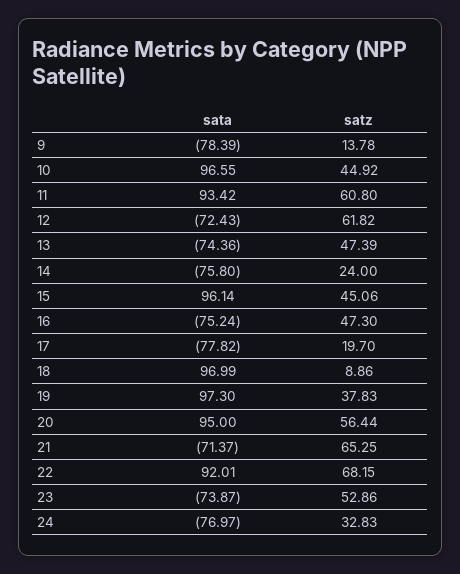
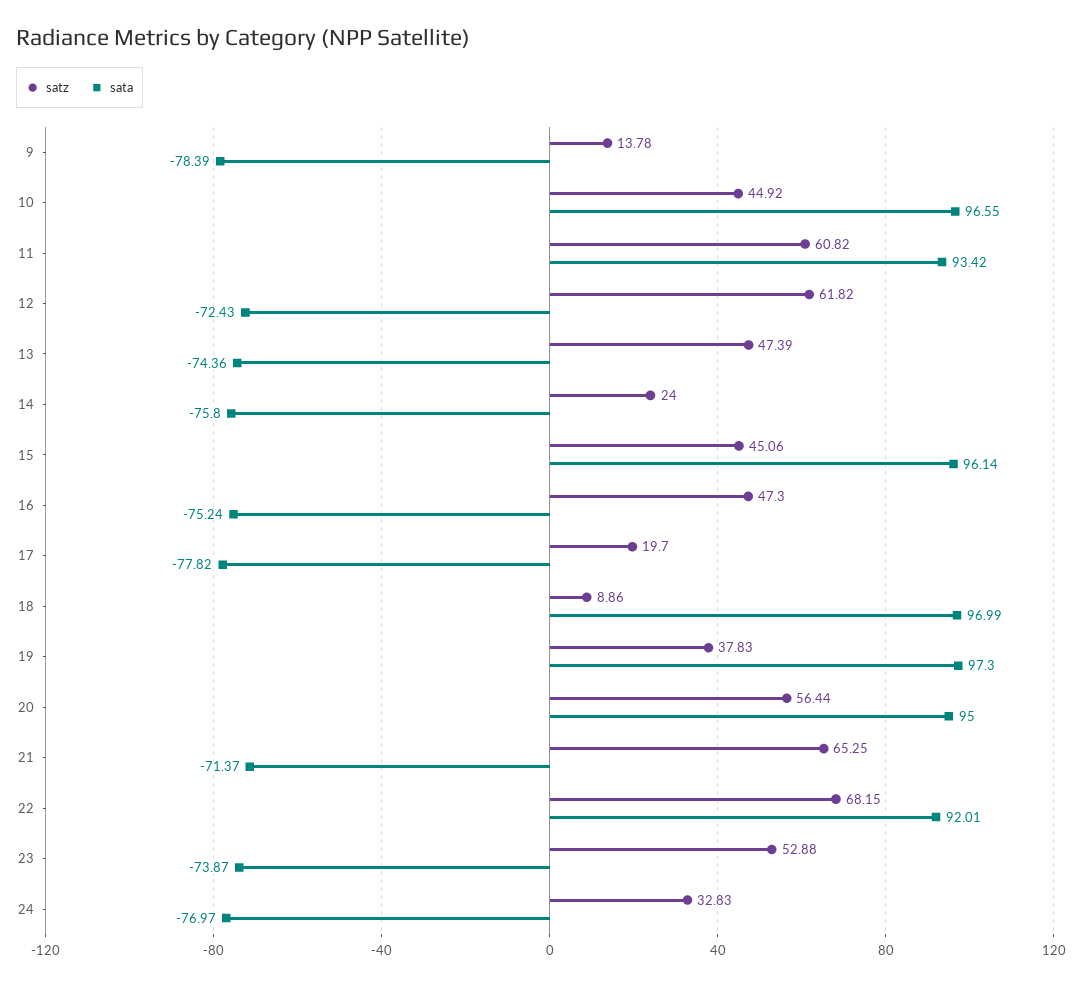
  {
    "sata": {
      "9": -78.39,
      "10": 96.55,
      "11": 93.42,
      "12": -72.43,
      "13": -74.36,
      "14": -75.8,
      "15": 96.14,
      "16": -75.24,
      "17": -77.82,
      "18": 96.99,
      "19": 97.3,
      "20": 95,
      "21": -71.37,
      "22": 92.01,
      "23": -73.87,
      "24": -76.97
    },
    "satz": {
      "9": 13.78,
      "10": 44.92,
-     "11": 60.8,
+     "11": 60.82,
      "12": 61.82,
      "13": 47.39,
      "14": 24,
      "15": 45.06,
      "16": 47.3,
      "17": 19.7,
      "18": 8.86,
      "19": 37.83,
      "20": 56.44,
      "21": 65.25,
      "22": 68.15,
-     "23": 52.86,
+     "23": 52.88,
      "24": 32.83
    }
  }

